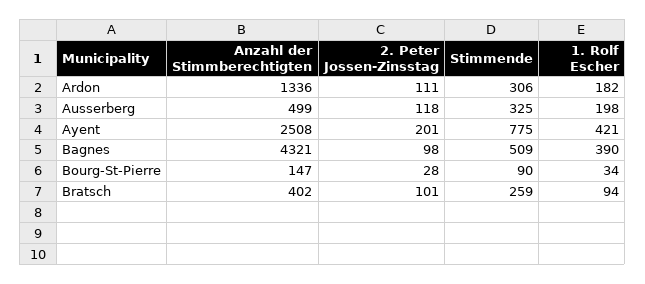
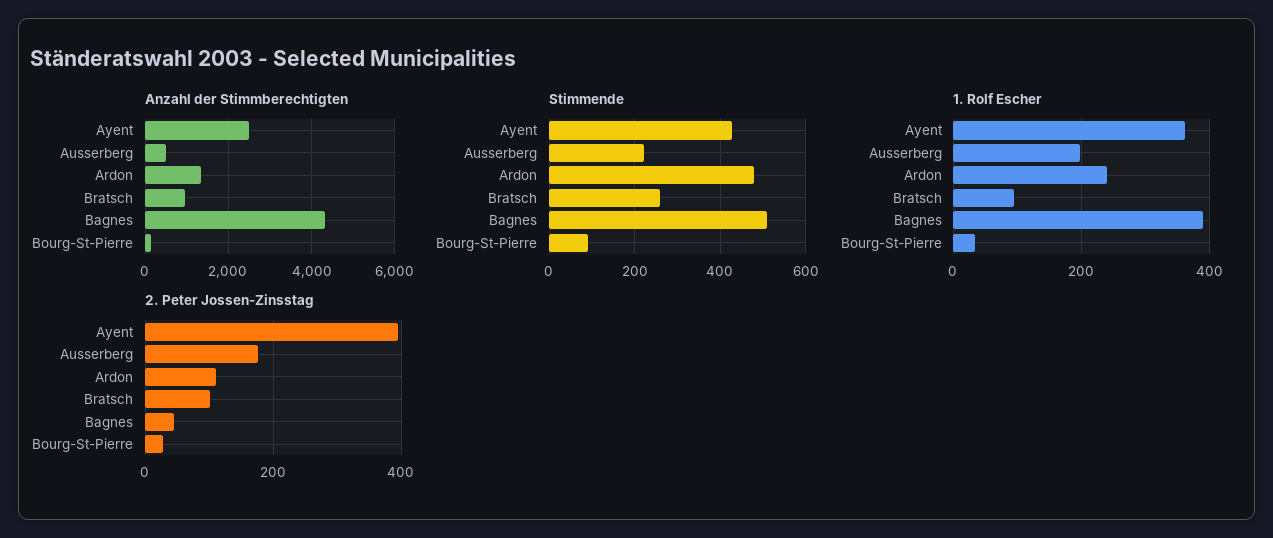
  {
    "Anzahl der Stimmberechtigten": {
      "Ardon": 1336,
      "Ausserberg": 499,
      "Ayent": 2508,
      "Bagnes": 4321,
      "Bourg-St-Pierre": 147,
-     "Bratsch": 402
+     "Bratsch": 1000
    },
    "2. Peter Jossen-Zinsstag": {
      "Ardon": 111,
-     "Ausserberg": 118,
+     "Ausserberg": 180,
-     "Ayent": 201,
+     "Ayent": 400,
-     "Bagnes": 98,
+     "Bagnes": 40,
      "Bourg-St-Pierre": 28,
      "Bratsch": 101
    },
    "Stimmende": {
-     "Ardon": 306,
+     "Ardon": 480,
-     "Ausserberg": 325,
+     "Ausserberg": 220,
-     "Ayent": 775,
+     "Ayent": 420,
      "Bagnes": 509,
      "Bourg-St-Pierre": 90,
      "Bratsch": 259
    },
    "1. Rolf Escher": {
-     "Ardon": 182,
+     "Ardon": 240,
      "Ausserberg": 198,
-     "Ayent": 421,
+     "Ayent": 360,
      "Bagnes": 390,
      "Bourg-St-Pierre": 34,
      "Bratsch": 94
    }
  }

